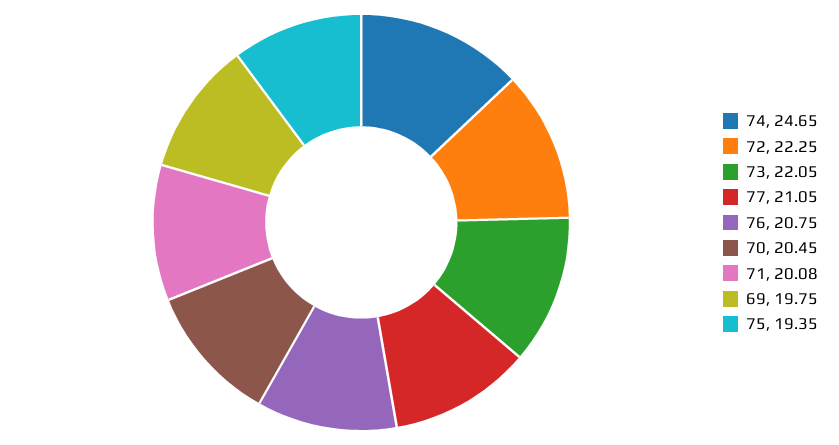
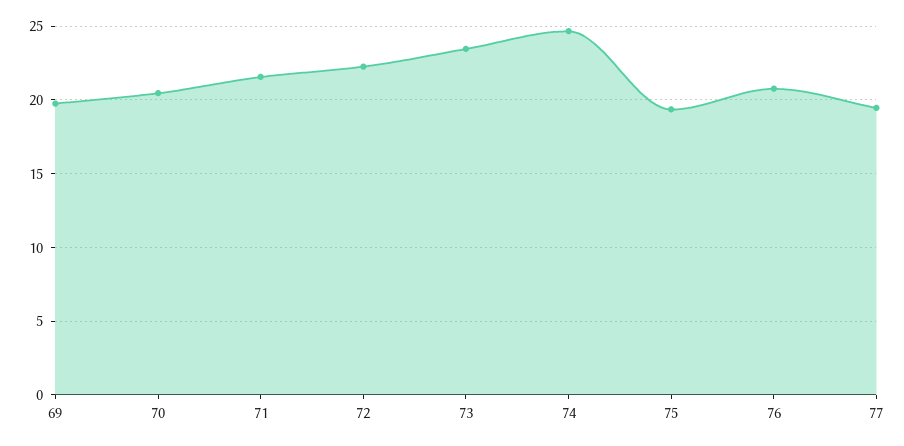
  {
    "74": 24.65,
    "72": 22.25,
-   "73": 22.05,
+   "73": 23.5,
-   "77": 21.05,
+   "77": 19.5,
    "76": 20.75,
    "70": 20.45,
-   "71": 20.08,
+   "71": 21.5,
    "69": 19.75,
    "75": 19.35
  }

